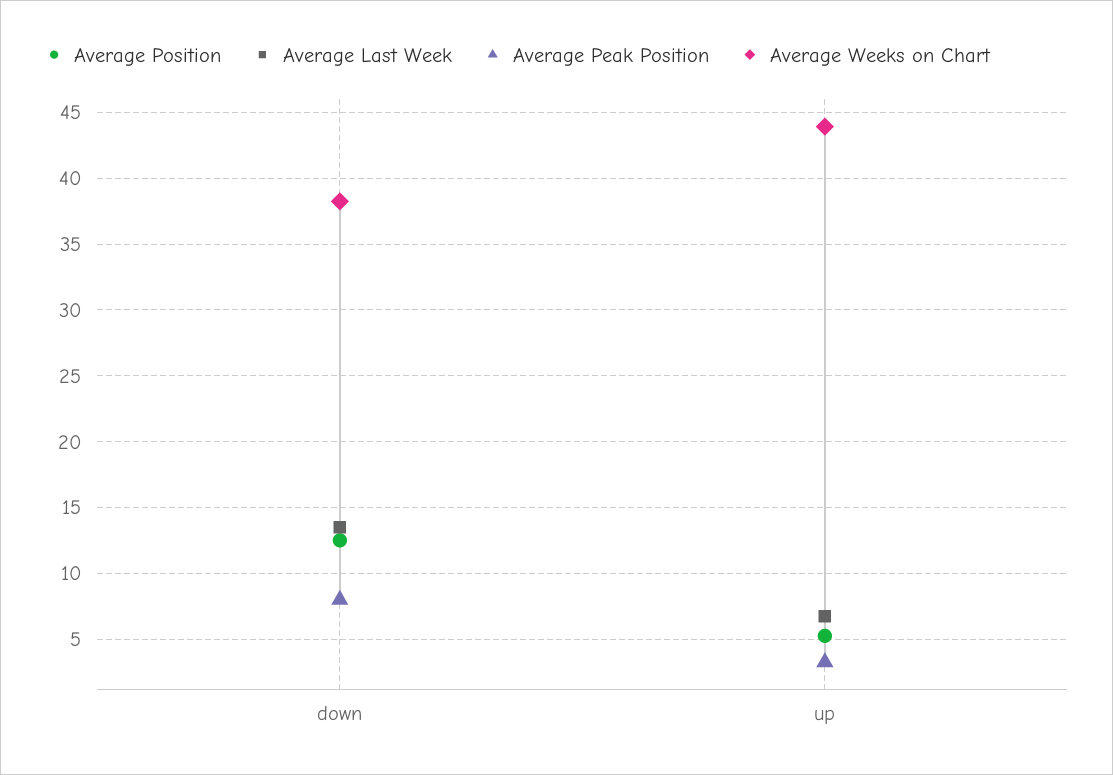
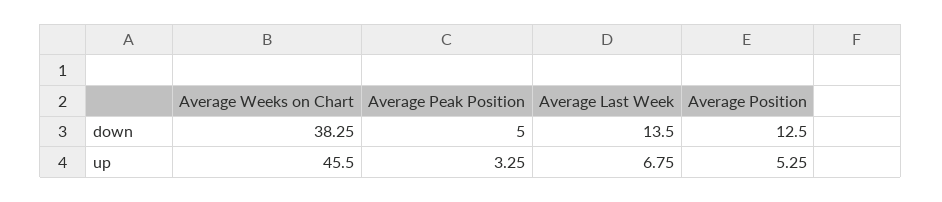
  {
    "Average Position": {
      "down": 12.5,
      "up": 5.25
    },
    "Average Last Week": {
      "down": 13.5,
      "up": 6.75
    },
    "Average Peak Position": {
-     "down": 8,
+     "down": 5,
      "up": 3.25
    },
    "Average Weeks on Chart": {
      "down": 38.25,
-     "up": 44
+     "up": 45.5
    }
  }

